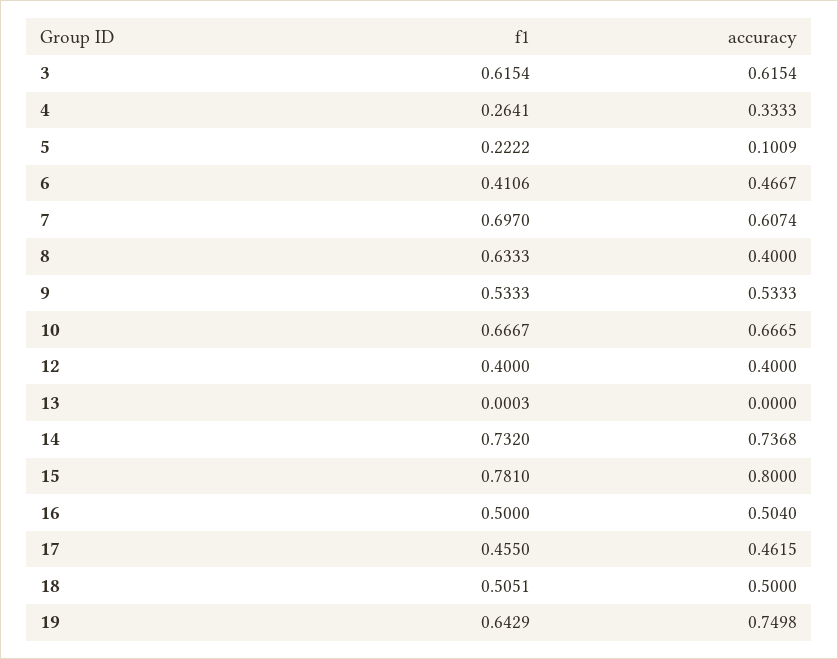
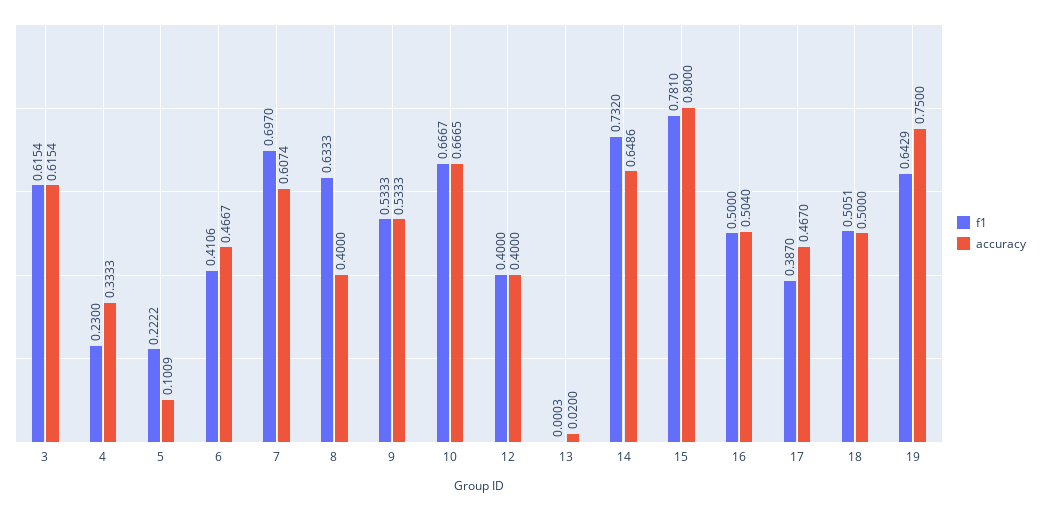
  {
    "f1": {
      "3": 0.6154,
-     "4": 0.2641,
+     "4": 0.23,
      "5": 0.2222,
      "6": 0.4106,
      "7": 0.697,
      "8": 0.6333,
      "9": 0.5333,
      "10": 0.6667,
      "12": 0.4,
      "13": 0.0003,
      "14": 0.732,
      "15": 0.781,
      "16": 0.5,
-     "17": 0.455,
+     "17": 0.387,
      "18": 0.5051,
      "19": 0.6429
    },
    "accuracy": {
      "3": 0.6154,
      "4": 0.3333,
      "5": 0.1009,
      "6": 0.4667,
      "7": 0.6074,
      "8": 0.4,
      "9": 0.5333,
      "10": 0.6665,
      "12": 0.4,
-     "13": 0,
+     "13": 0.02,
-     "14": 0.7368,
+     "14": 0.6486,
      "15": 0.8,
      "16": 0.504,
-     "17": 0.4615,
+     "17": 0.467,
      "18": 0.5,
-     "19": 0.7498
+     "19": 0.75
    }
  }

